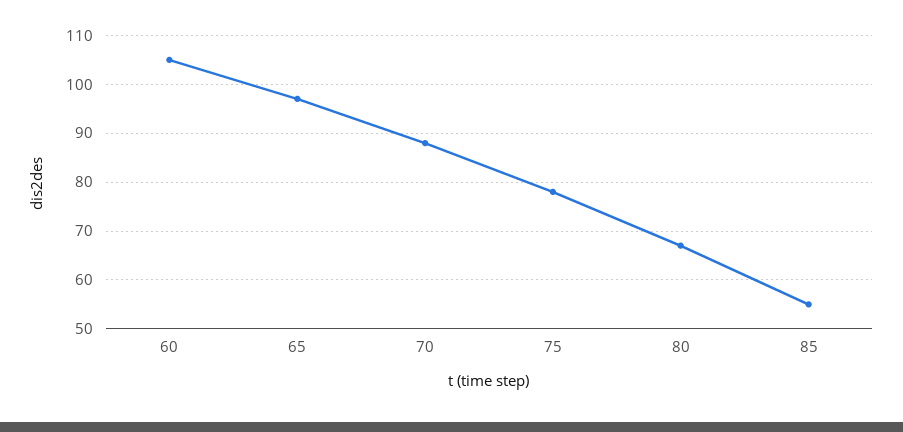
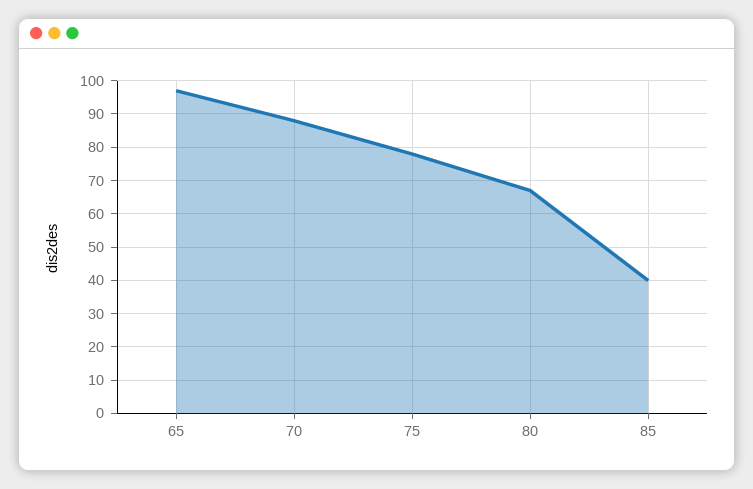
  {
-   "60": 105,
    "65": 95,
    "70": 90,
    "75": 80,
    "80": 65,
-   "85": 55
+   "85": 40
  }

